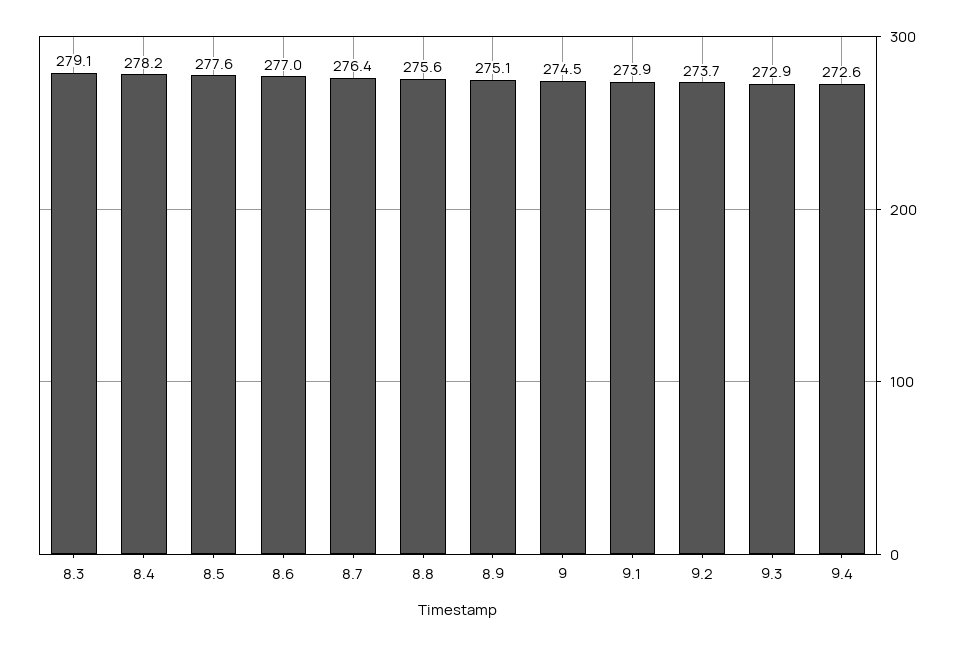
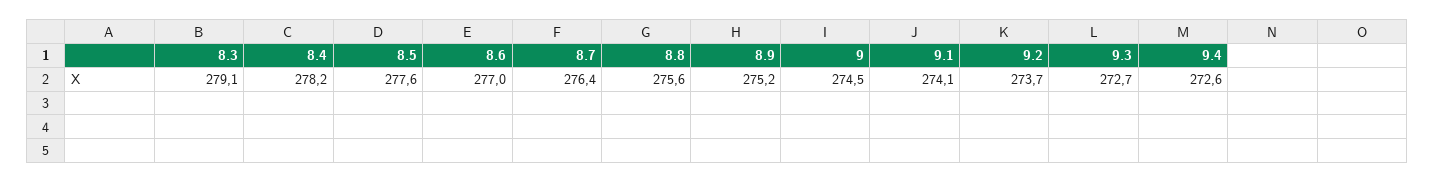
  {
    "8.3": 279.1,
    "8.4": 278.2,
    "8.5": 277.6,
    "8.6": 277,
    "8.7": 276.4,
    "8.8": 275.6,
-   "8.9": 275.1,
+   "8.9": 275.2,
    "9": 274.5,
-   "9.1": 273.9,
+   "9.1": 274.1,
    "9.2": 273.7,
-   "9.3": 272.9,
+   "9.3": 272.7,
    "9.4": 272.6
  }

